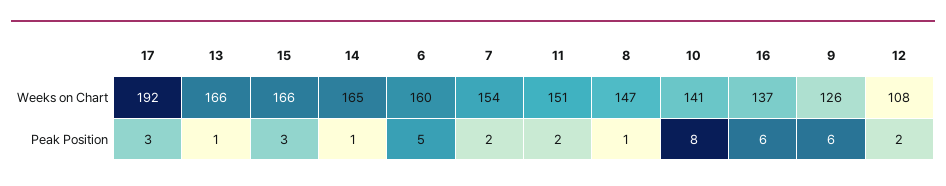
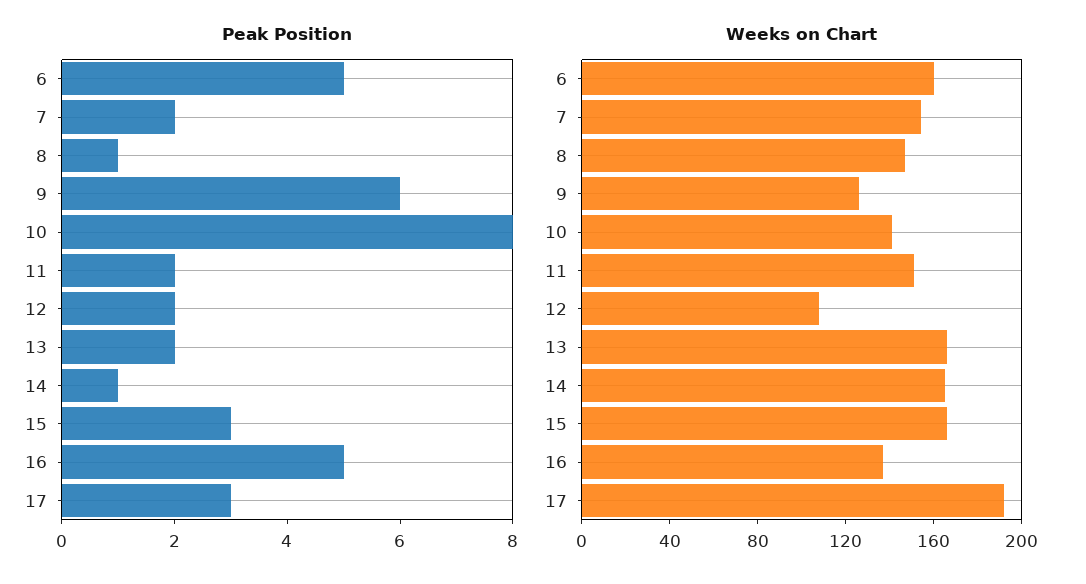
  {
    "Weeks on Chart": {
      "17": 192,
      "13": 166,
      "15": 166,
      "14": 165,
      "6": 160,
      "7": 154,
      "11": 151,
      "8": 147,
      "10": 141,
      "16": 137,
      "9": 126,
      "12": 108
    },
    "Peak Position": {
      "17": 3,
-     "13": 1,
+     "13": 2,
      "15": 3,
      "14": 1,
      "6": 5,
      "7": 2,
      "11": 2,
      "8": 1,
      "10": 8,
-     "16": 6,
+     "16": 5,
      "9": 6,
      "12": 2
    }
  }

